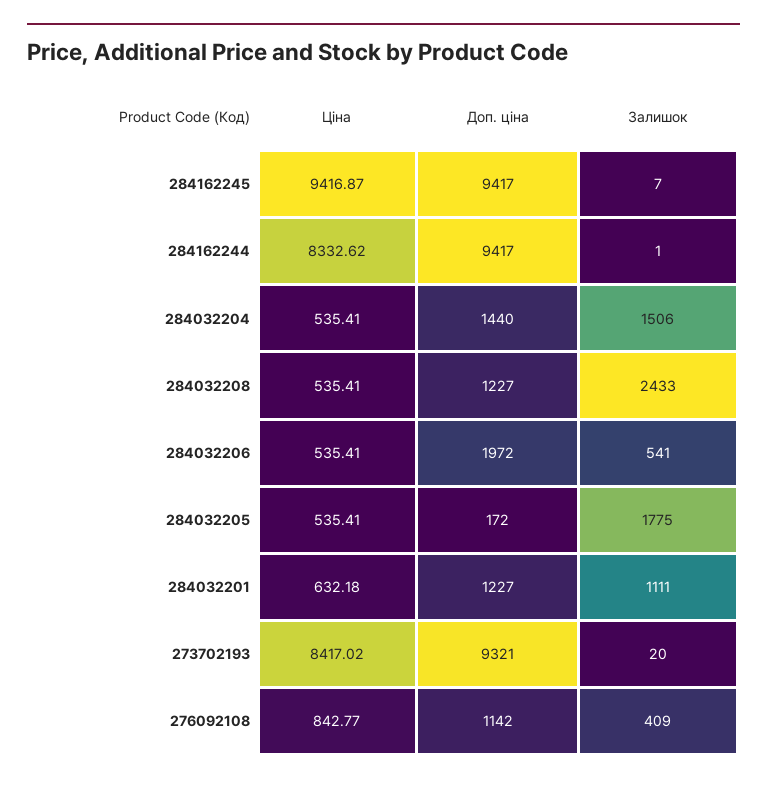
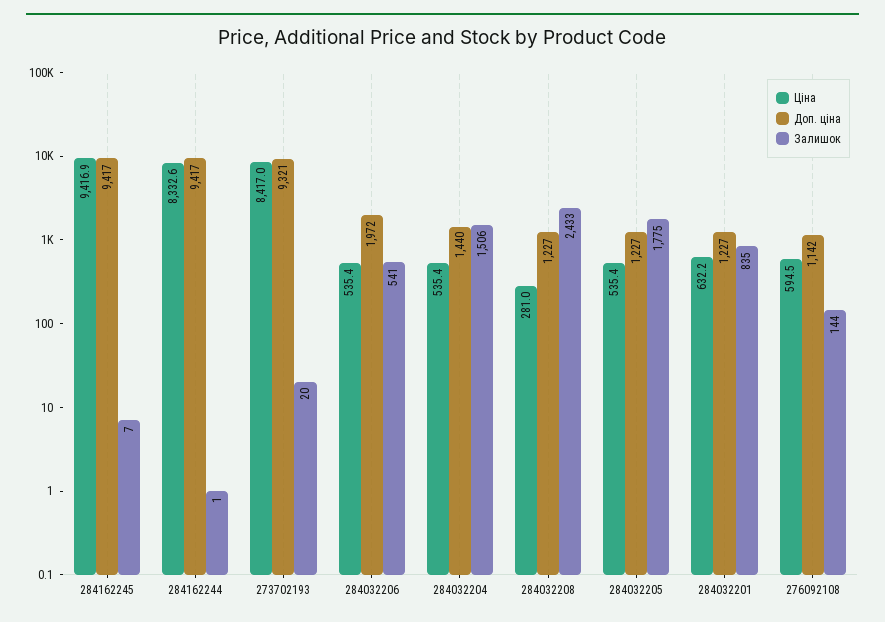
  {
    "Ціна": {
      "284162245": 9416.87,
      "284162244": 8332.62,
      "284032204": 535.41,
-     "284032208": 535.41,
+     "284032208": 281,
      "284032206": 535.41,
      "284032205": 535.41,
      "284032201": 632.18,
      "273702193": 8417.02,
-     "276092108": 842.77
+     "276092108": 594.5
    },
    "Доп. ціна": {
      "284162245": 9417,
      "284162244": 9417,
      "284032204": 1440,
      "284032208": 1227,
      "284032206": 1972,
-     "284032205": 172,
+     "284032205": 1227,
      "284032201": 1227,
      "273702193": 9321,
      "276092108": 1142
    },
    "Залишок": {
      "284162245": 7,
      "284162244": 1,
      "284032204": 1506,
      "284032208": 2433,
      "284032206": 541,
      "284032205": 1775,
-     "284032201": 1111,
+     "284032201": 835,
      "273702193": 20,
-     "276092108": 409
+     "276092108": 144
    }
  }

